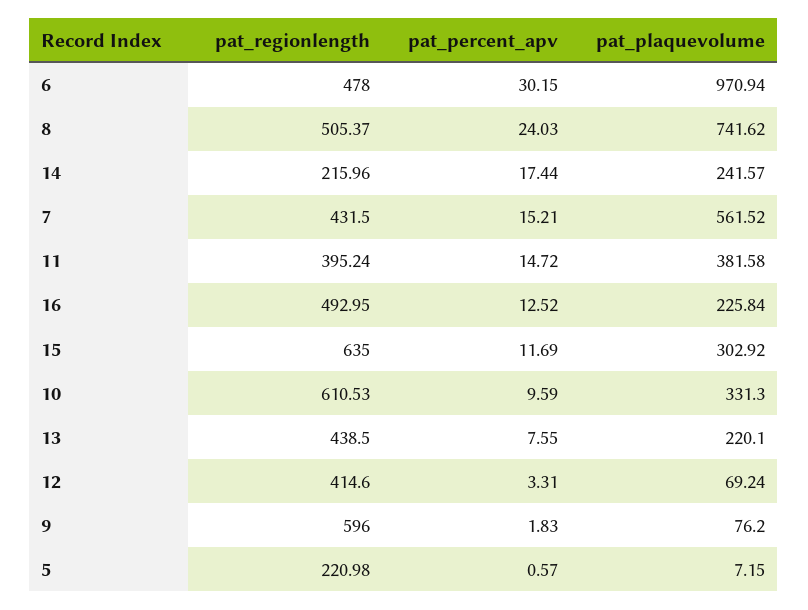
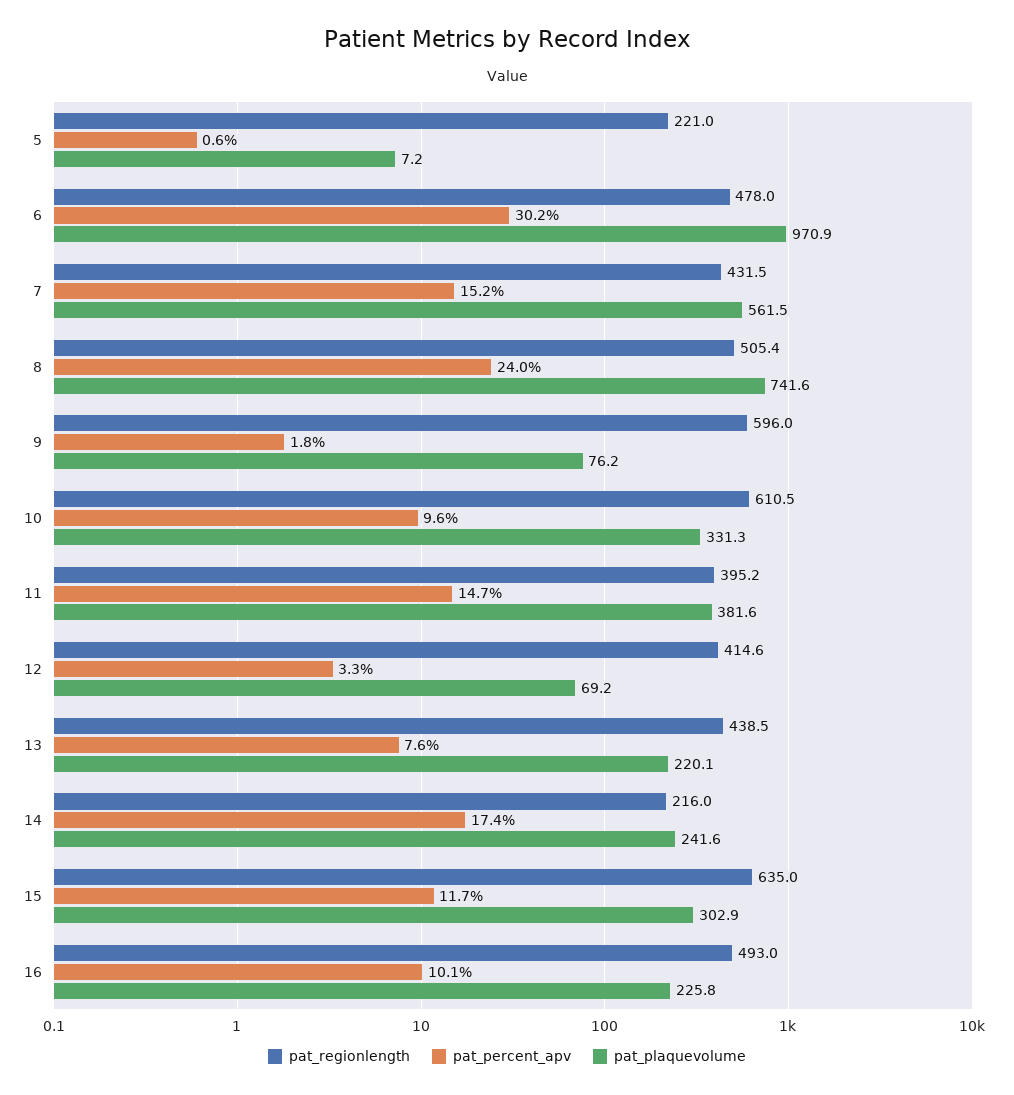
  {
    "pat_regionlength": {
      "6": 478,
      "8": 505.37,
      "14": 215.96,
      "7": 431.5,
      "11": 395.24,
      "16": 492.95,
      "15": 635,
      "10": 610.53,
      "13": 438.5,
      "12": 414.6,
      "9": 596,
      "5": 220.98
    },
    "pat_percent_apv": {
      "6": 30.15,
      "8": 24.03,
      "14": 17.44,
      "7": 15.21,
      "11": 14.72,
-     "16": 12.52,
+     "16": 10.1,
      "15": 11.69,
      "10": 9.59,
      "13": 7.55,
      "12": 3.31,
      "9": 1.83,
      "5": 0.57
    },
    "pat_plaquevolume": {
      "6": 970.94,
      "8": 741.62,
      "14": 241.57,
      "7": 561.52,
      "11": 381.58,
      "16": 225.84,
      "15": 302.92,
      "10": 331.3,
      "13": 220.1,
      "12": 69.24,
      "9": 76.2,
      "5": 7.15
    }
  }

